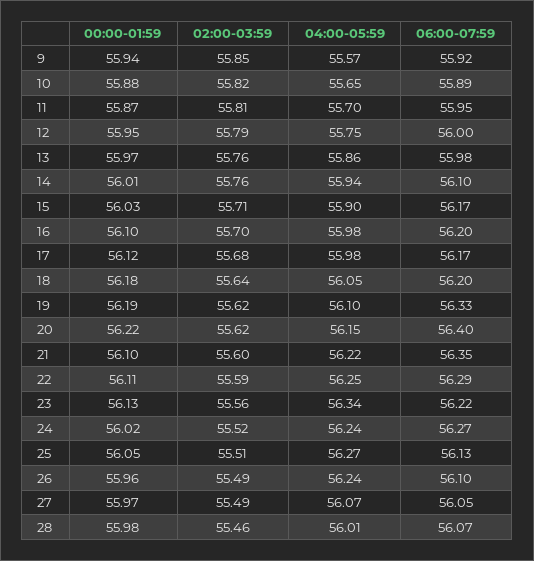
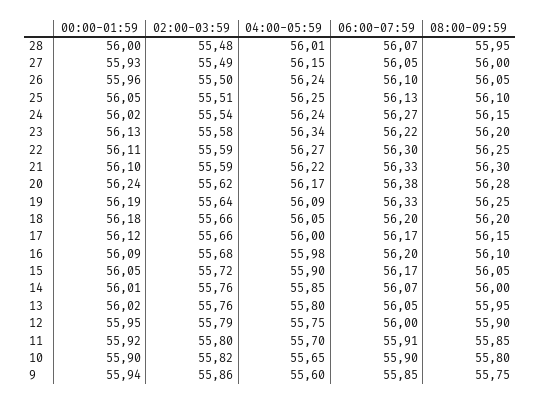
  {
    "00:00-01:59": {
      "9": 55.94,
-     "10": 55.88,
+     "10": 55.9,
-     "11": 55.87,
+     "11": 55.92,
      "12": 55.95,
-     "13": 55.97,
+     "13": 56.02,
      "14": 56.01,
-     "15": 56.03,
+     "15": 56.05,
-     "16": 56.1,
+     "16": 56.09,
      "17": 56.12,
      "18": 56.18,
      "19": 56.19,
-     "20": 56.22,
+     "20": 56.24,
      "21": 56.1,
      "22": 56.11,
      "23": 56.13,
      "24": 56.02,
      "25": 56.05,
      "26": 55.96,
-     "27": 55.97,
+     "27": 55.93,
-     "28": 55.98
+     "28": 56
    },
    "02:00-03:59": {
-     "9": 55.85,
+     "9": 55.86,
      "10": 55.82,
-     "11": 55.81,
+     "11": 55.8,
      "12": 55.79,
      "13": 55.76,
      "14": 55.76,
-     "15": 55.71,
+     "15": 55.72,
-     "16": 55.7,
+     "16": 55.68,
-     "17": 55.68,
+     "17": 55.66,
-     "18": 55.64,
+     "18": 55.66,
-     "19": 55.62,
+     "19": 55.64,
      "20": 55.62,
-     "21": 55.6,
+     "21": 55.59,
      "22": 55.59,
-     "23": 55.56,
+     "23": 55.58,
-     "24": 55.52,
+     "24": 55.54,
      "25": 55.51,
-     "26": 55.49,
+     "26": 55.5,
      "27": 55.49,
-     "28": 55.46
+     "28": 55.48
    },
    "04:00-05:59": {
-     "9": 55.57,
+     "9": 55.6,
      "10": 55.65,
      "11": 55.7,
      "12": 55.75,
-     "13": 55.86,
+     "13": 55.8,
-     "14": 55.94,
+     "14": 55.85,
      "15": 55.9,
      "16": 55.98,
-     "17": 55.98,
+     "17": 56,
      "18": 56.05,
-     "19": 56.1,
+     "19": 56.09,
-     "20": 56.15,
+     "20": 56.17,
      "21": 56.22,
-     "22": 56.25,
+     "22": 56.27,
      "23": 56.34,
      "24": 56.24,
-     "25": 56.27,
+     "25": 56.25,
      "26": 56.24,
-     "27": 56.07,
+     "27": 56.15,
      "28": 56.01
    },
    "06:00-07:59": {
-     "9": 55.92,
+     "9": 55.85,
-     "10": 55.89,
+     "10": 55.9,
-     "11": 55.95,
+     "11": 55.91,
      "12": 56,
-     "13": 55.98,
+     "13": 56.05,
-     "14": 56.1,
+     "14": 56.07,
      "15": 56.17,
      "16": 56.2,
      "17": 56.17,
      "18": 56.2,
      "19": 56.33,
-     "20": 56.4,
+     "20": 56.38,
-     "21": 56.35,
+     "21": 56.33,
-     "22": 56.29,
+     "22": 56.3,
      "23": 56.22,
      "24": 56.27,
      "25": 56.13,
      "26": 56.1,
      "27": 56.05,
      "28": 56.07
-   }
+   },
+   "08:00-09:59": {
+     "28": 55.95,
+     "27": 56,
+     "26": 56.05,
+     "25": 56.1,
+     "24": 56.15,
+     "23": 56.2,
+     "22": 56.25,
+     "21": 56.3,
+     "20": 56.28,
+     "19": 56.25,
+     "18": 56.2,
+     "17": 56.15,
+     "16": 56.1,
+     "15": 56.05,
+     "14": 56,
+     "13": 55.95,
+     "12": 55.9,
+     "11": 55.85,
+     "10": 55.8,
+     "9": 55.75
+   }
  }

